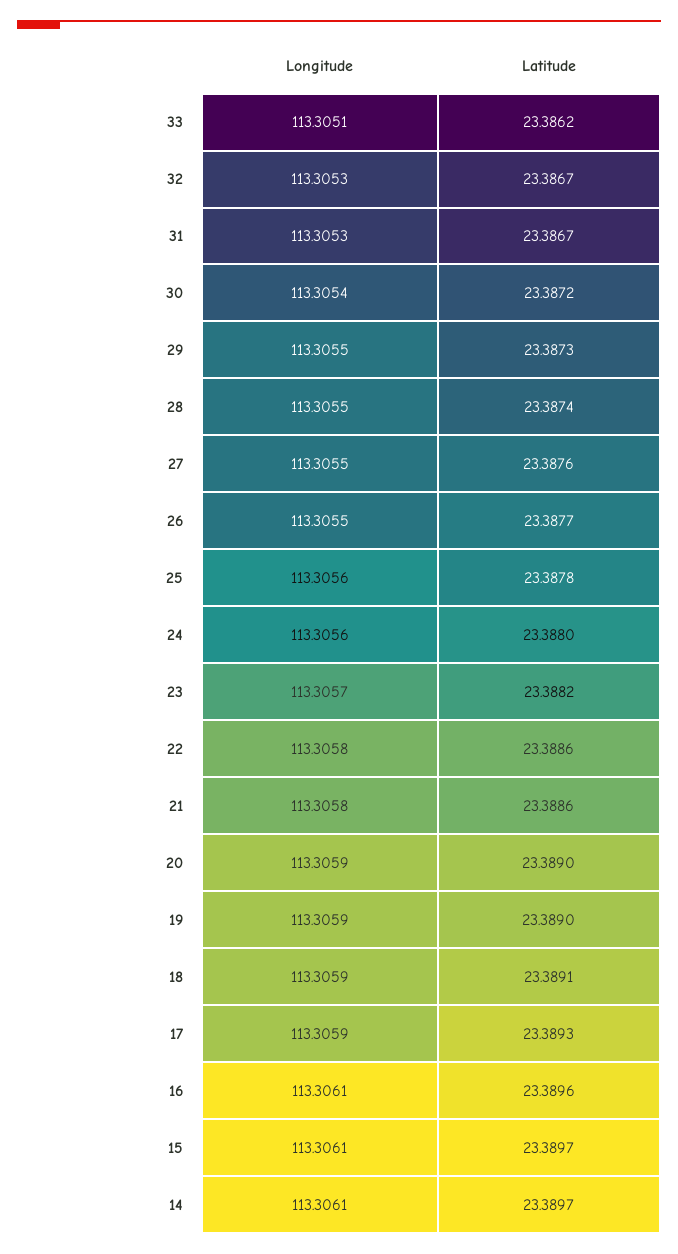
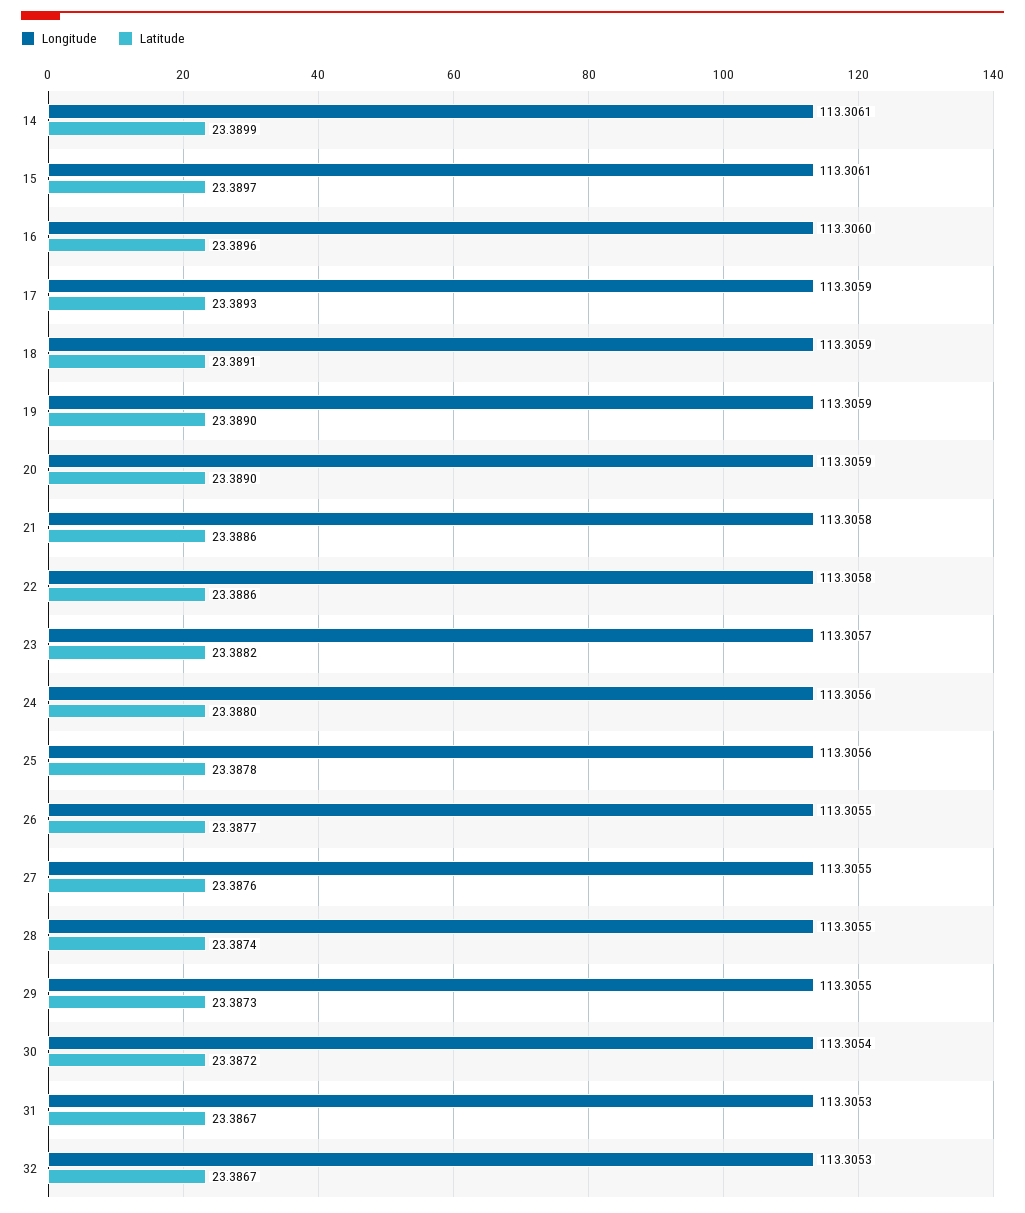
  {
    "Longitude": {
-     "33": 113.3051,
      "32": 113.3053,
      "31": 113.3053,
      "30": 113.3054,
      "29": 113.3055,
      "28": 113.3055,
      "27": 113.3055,
      "26": 113.3055,
      "25": 113.3056,
      "24": 113.3056,
      "23": 113.3057,
      "22": 113.3058,
      "21": 113.3058,
      "20": 113.3059,
      "19": 113.3059,
      "18": 113.3059,
      "17": 113.3059,
-     "16": 113.3061,
+     "16": 113.306,
      "15": 113.3061,
      "14": 113.3061
    },
    "Latitude": {
-     "33": 23.3862,
      "32": 23.3867,
      "31": 23.3867,
      "30": 23.3872,
      "29": 23.3873,
      "28": 23.3874,
      "27": 23.3876,
      "26": 23.3877,
      "25": 23.3878,
      "24": 23.388,
      "23": 23.3882,
      "22": 23.3886,
      "21": 23.3886,
      "20": 23.389,
      "19": 23.389,
      "18": 23.3891,
      "17": 23.3893,
      "16": 23.3896,
      "15": 23.3897,
-     "14": 23.3897
+     "14": 23.3899
    }
  }

